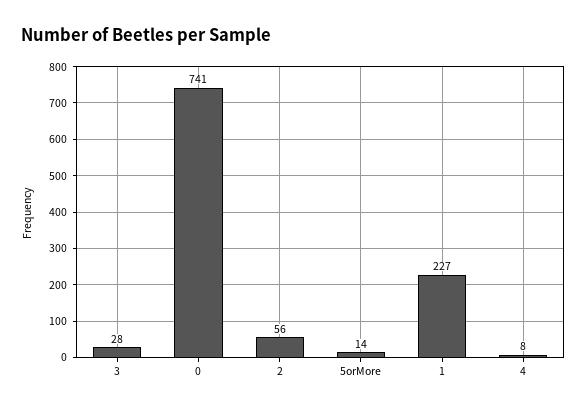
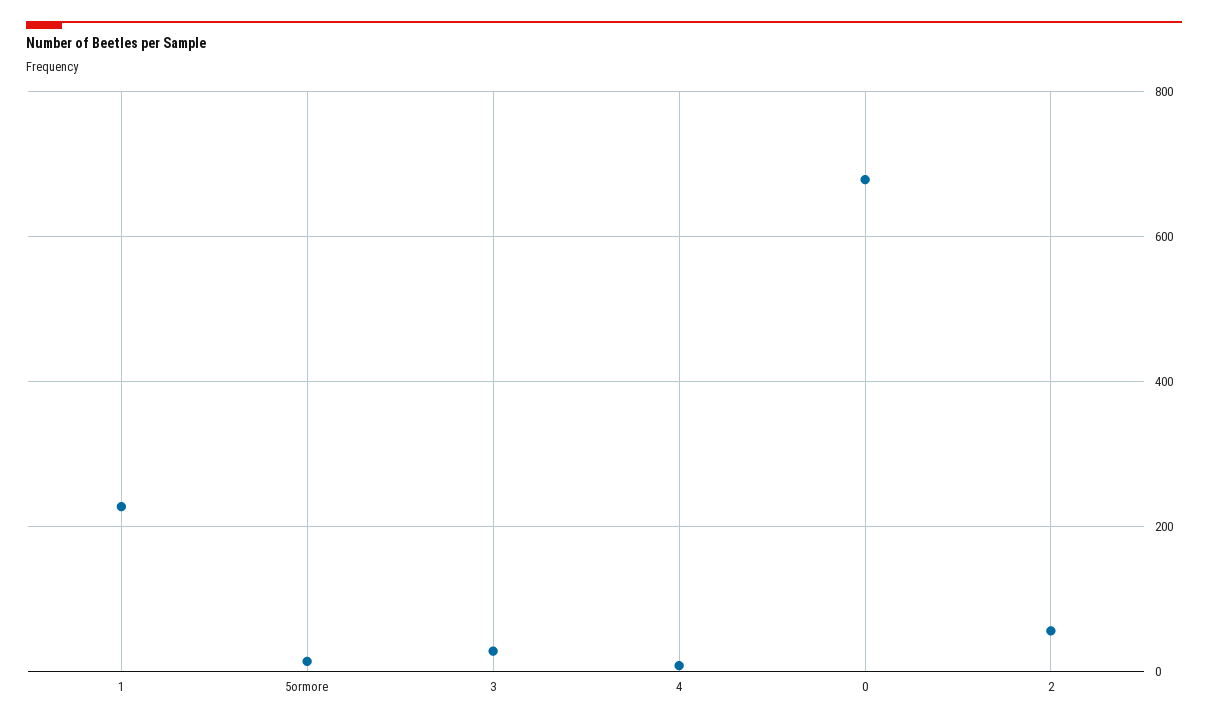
  {
    "3": 28,
-   "0": 741,
+   "0": 680,
    "2": 56,
    "5orMore": 14,
    "1": 227,
    "4": 8
  }

